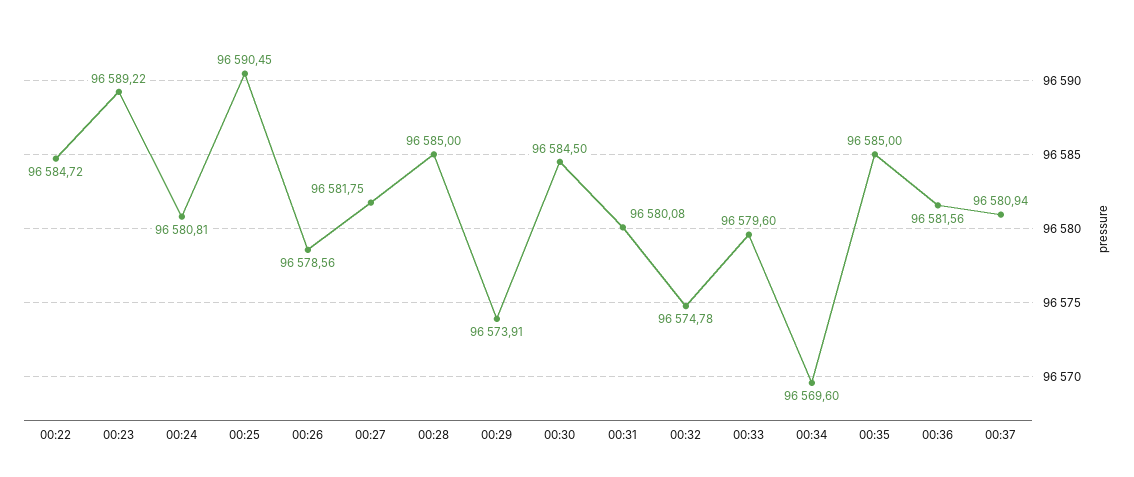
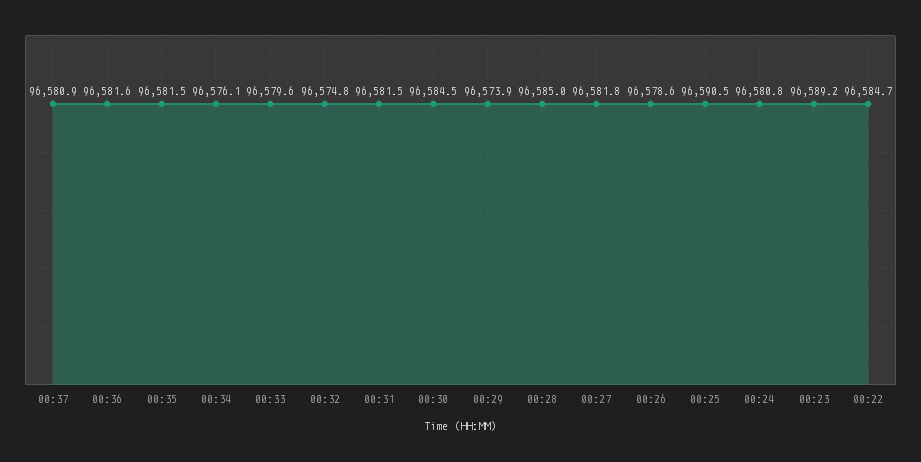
  {
    "00:22": 96584.72,
    "00:23": 96589.22,
    "00:24": 96580.81,
    "00:25": 96590.45,
    "00:26": 96578.56,
    "00:27": 96581.75,
    "00:28": 96585,
    "00:29": 96573.91,
    "00:30": 96584.5,
-   "00:31": 96580.08,
+   "00:31": 96581.5,
    "00:32": 96574.78,
    "00:33": 96579.6,
-   "00:34": 96569.6,
+   "00:34": 96576.1,
-   "00:35": 96585,
+   "00:35": 96581.5,
    "00:36": 96581.56,
    "00:37": 96580.94
  }

